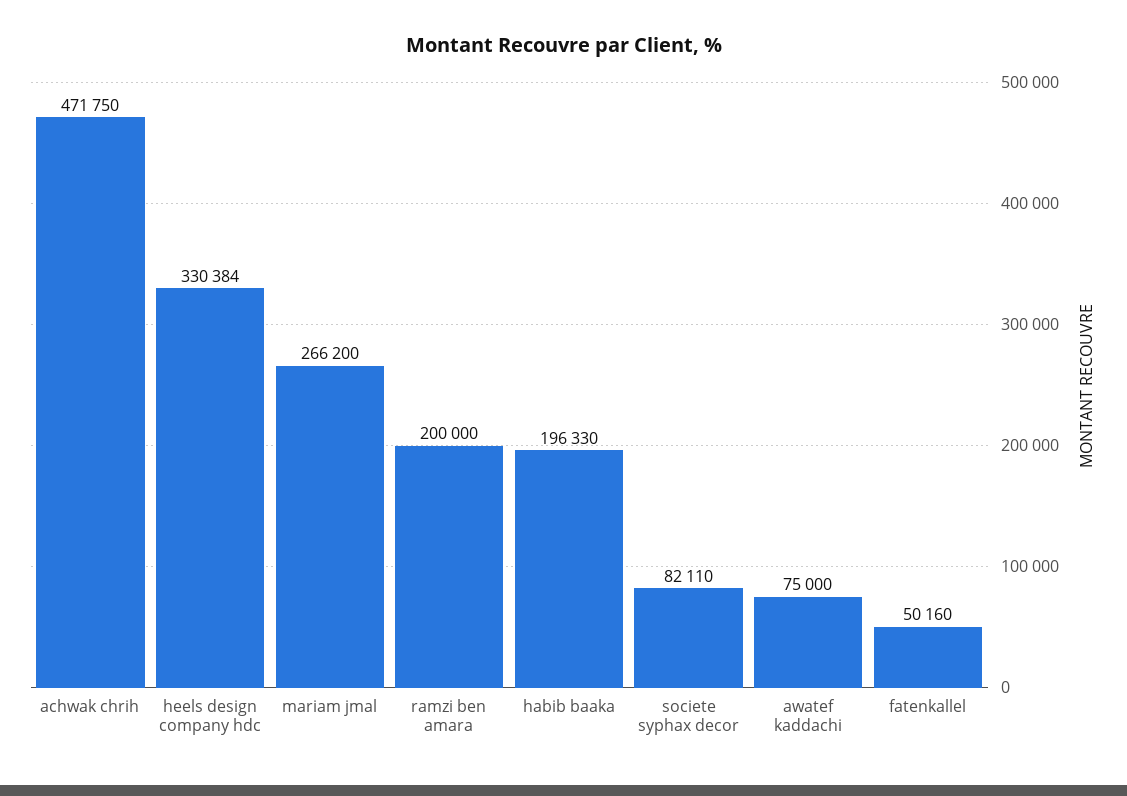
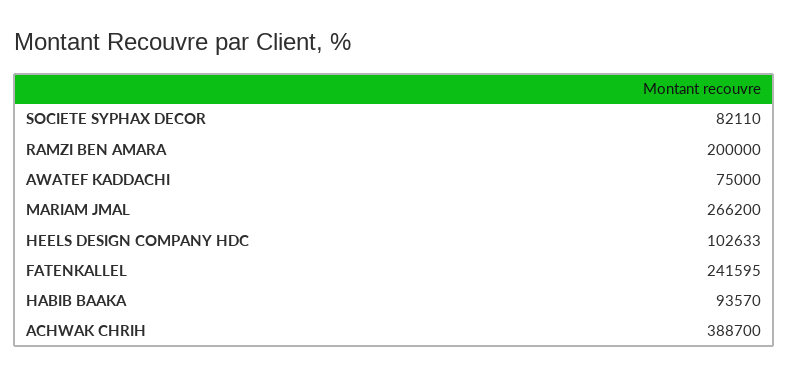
  {
-   "achwak chrih": 471750,
+   "achwak chrih": 388700,
-   "heels design company hdc": 330384,
+   "heels design company hdc": 102633,
    "mariam jmal": 266200,
    "ramzi ben amara": 200000,
-   "habib baaka": 196330,
+   "habib baaka": 93570,
    "societe syphax decor": 82110,
    "awatef kaddachi": 75000,
-   "fatenkallel": 50160
+   "fatenkallel": 241595
  }

